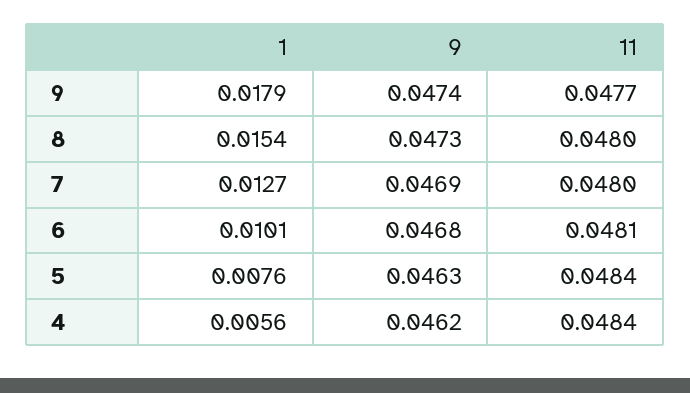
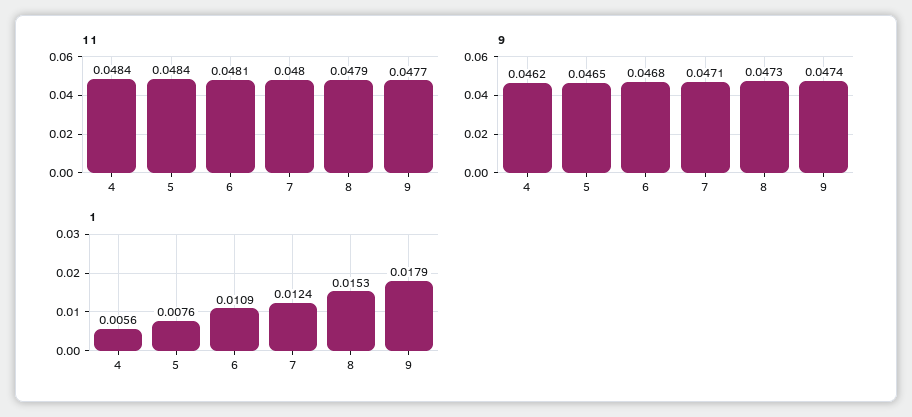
  {
    "1": {
      "9": 0.0179,
-     "8": 0.0154,
+     "8": 0.0153,
-     "7": 0.0127,
+     "7": 0.0124,
-     "6": 0.0101,
+     "6": 0.0109,
      "5": 0.0076,
      "4": 0.0056
    },
    "9": {
      "9": 0.0474,
      "8": 0.0473,
-     "7": 0.0469,
+     "7": 0.0471,
      "6": 0.0468,
-     "5": 0.0463,
+     "5": 0.0465,
      "4": 0.0462
    },
    "11": {
      "9": 0.0477,
-     "8": 0.048,
+     "8": 0.0479,
      "7": 0.048,
      "6": 0.0481,
      "5": 0.0484,
      "4": 0.0484
    }
  }

